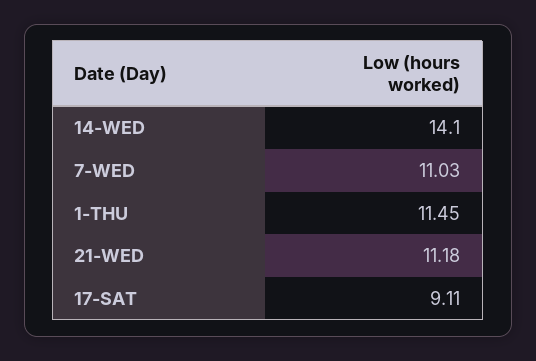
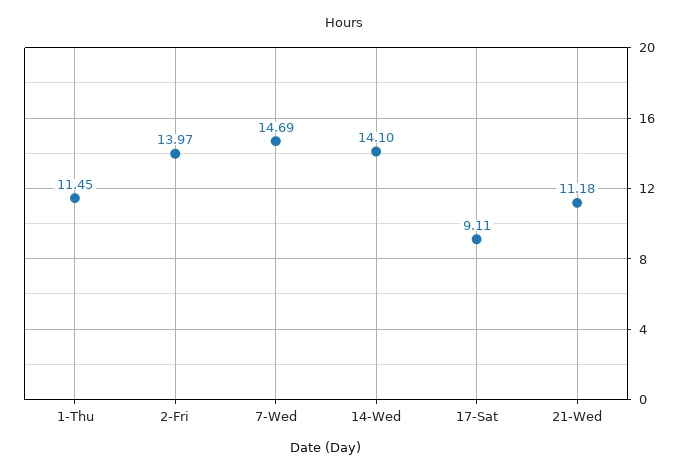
  {
    "14-WED": 14.1,
-   "7-WED": 11.03,
+   "7-WED": 14.69,
    "1-THU": 11.45,
    "21-WED": 11.18,
-   "17-SAT": 9.11
+   "17-SAT": 9.11,
+   "2-Fri": 13.97
  }

